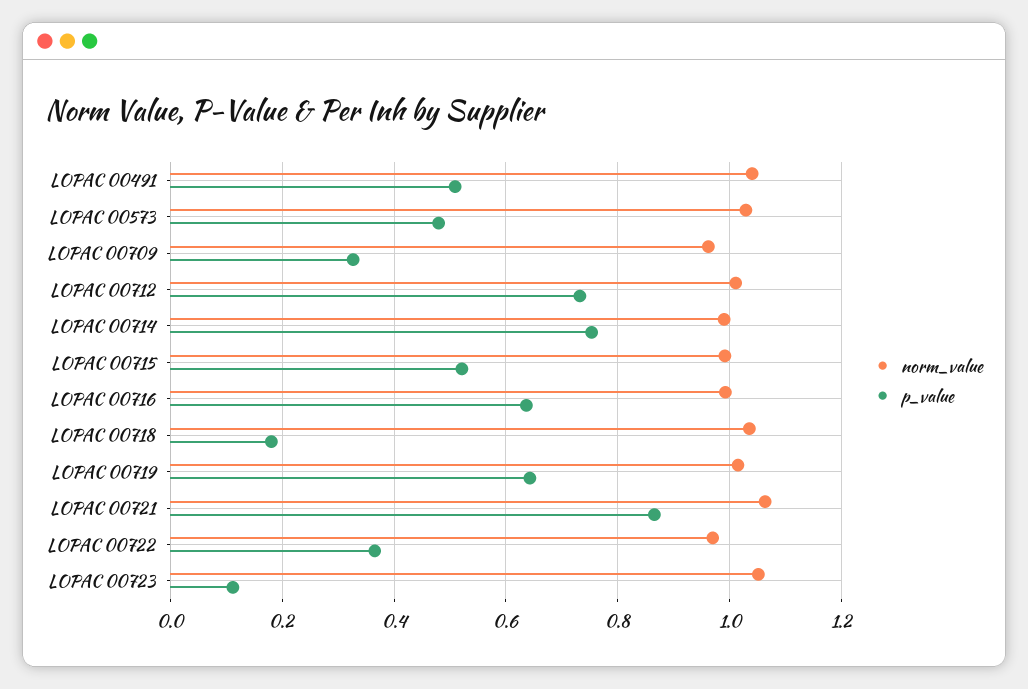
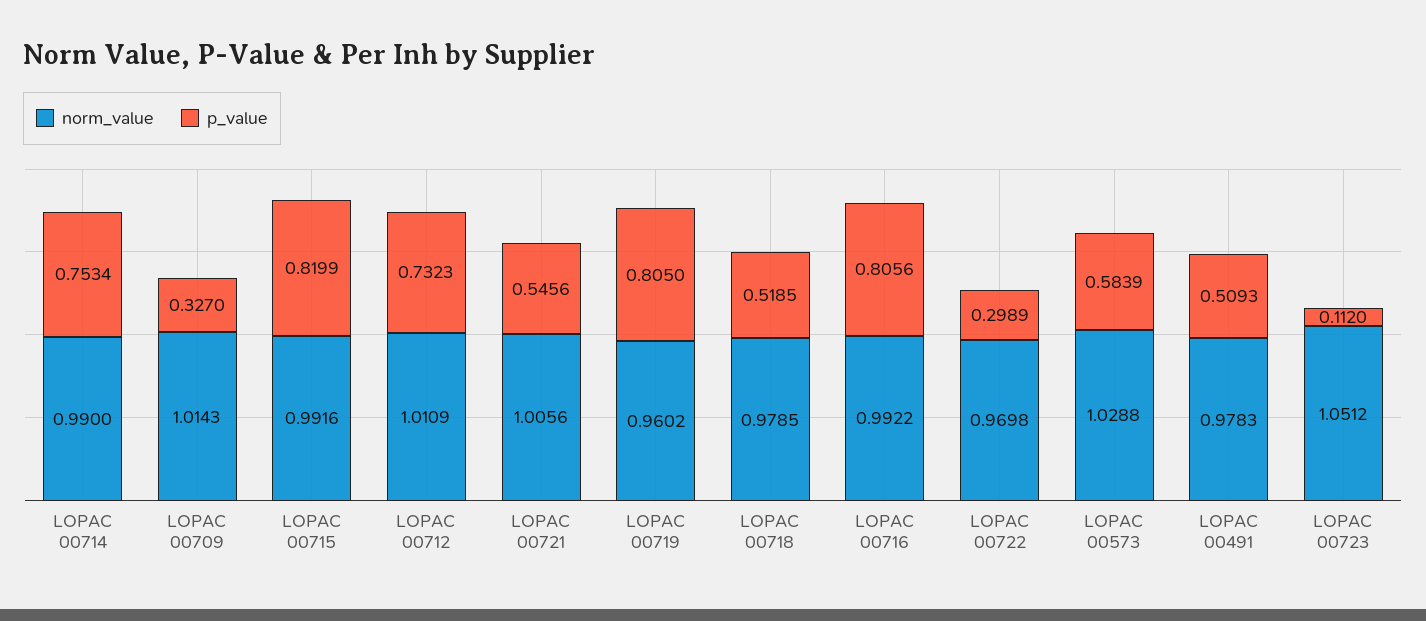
  {
    "norm_value": {
-     "LOPAC 00491": 1.04,
+     "LOPAC 00491": 0.9783,
      "LOPAC 00573": 1.0288,
-     "LOPAC 00709": 0.96,
+     "LOPAC 00709": 1.0143,
      "LOPAC 00712": 1.0109,
      "LOPAC 00714": 0.99,
      "LOPAC 00715": 0.9916,
      "LOPAC 00716": 0.9922,
-     "LOPAC 00718": 1.04,
+     "LOPAC 00718": 0.9785,
-     "LOPAC 00719": 1.02,
+     "LOPAC 00719": 0.9602,
-     "LOPAC 00721": 1.06,
+     "LOPAC 00721": 1.0056,
      "LOPAC 00722": 0.9698,
      "LOPAC 00723": 1.0512
    },
    "p_value": {
      "LOPAC 00491": 0.5093,
-     "LOPAC 00573": 0.48,
+     "LOPAC 00573": 0.5839,
      "LOPAC 00709": 0.327,
      "LOPAC 00712": 0.7323,
      "LOPAC 00714": 0.7534,
-     "LOPAC 00715": 0.52,
+     "LOPAC 00715": 0.8199,
-     "LOPAC 00716": 0.64,
+     "LOPAC 00716": 0.8056,
-     "LOPAC 00718": 0.18,
+     "LOPAC 00718": 0.5185,
-     "LOPAC 00719": 0.64,
+     "LOPAC 00719": 0.805,
-     "LOPAC 00721": 0.86,
+     "LOPAC 00721": 0.5456,
-     "LOPAC 00722": 0.36,
+     "LOPAC 00722": 0.2989,
      "LOPAC 00723": 0.112
    }
  }

